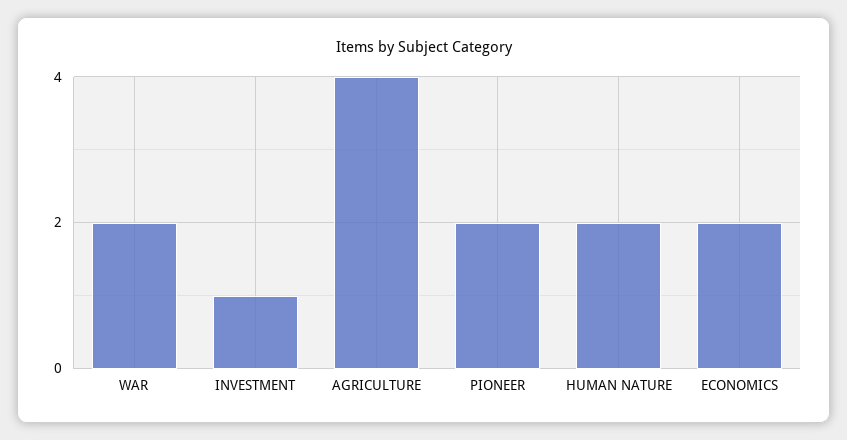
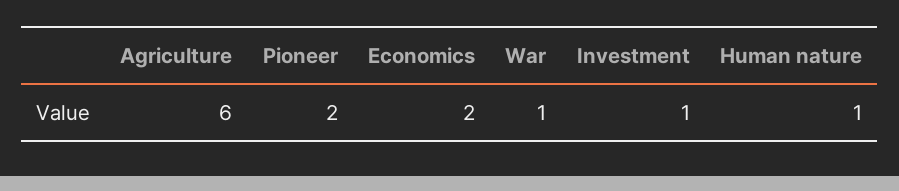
  {
-   "WAR": 2,
+   "WAR": 1,
    "INVESTMENT": 1,
-   "AGRICULTURE": 4,
+   "AGRICULTURE": 6,
    "PIONEER": 2,
-   "HUMAN NATURE": 2,
+   "HUMAN NATURE": 1,
    "ECONOMICS": 2
  }

